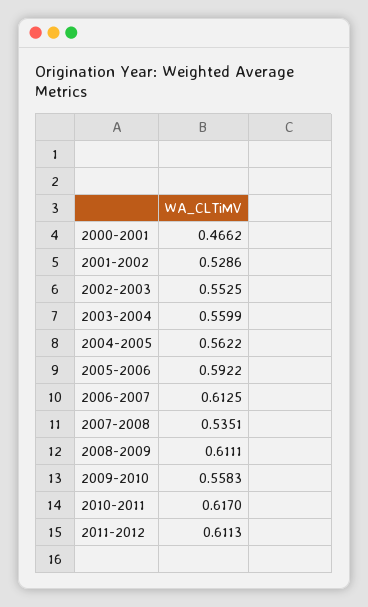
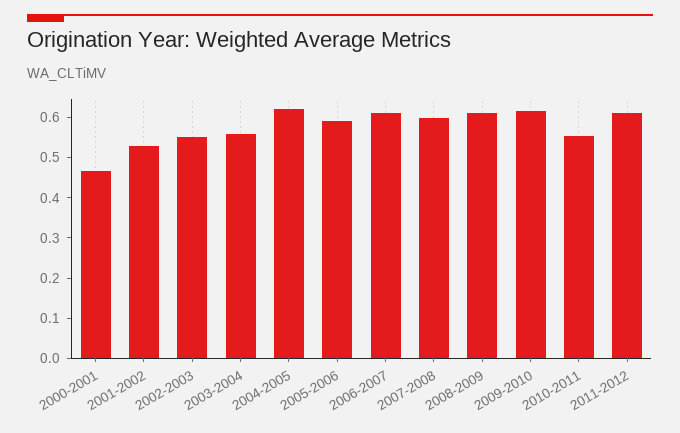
  {
    "2000-2001": 0.4662,
    "2001-2002": 0.5286,
    "2002-2003": 0.5525,
    "2003-2004": 0.5599,
-   "2004-2005": 0.5622,
+   "2004-2005": 0.62,
    "2005-2006": 0.5922,
    "2006-2007": 0.6125,
-   "2007-2008": 0.5351,
+   "2007-2008": 0.6,
    "2008-2009": 0.6111,
-   "2009-2010": 0.5583,
+   "2009-2010": 0.62,
-   "2010-2011": 0.617,
+   "2010-2011": 0.56,
    "2011-2012": 0.6113
  }

